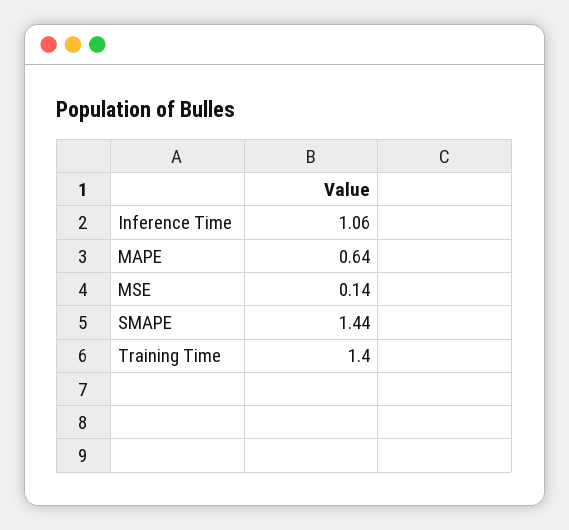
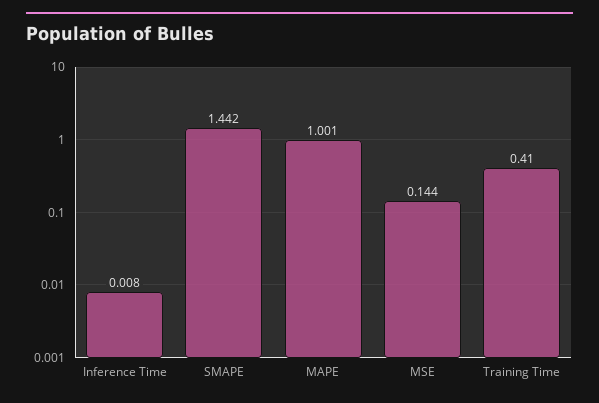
  {
-   "Inference Time": 1.06,
+   "Inference Time": 0.008,
-   "MAPE": 0.64,
+   "MAPE": 1.001,
    "MSE": 0.144,
    "SMAPE": 1.442,
-   "Training Time": 1.4
+   "Training Time": 0.41
  }

